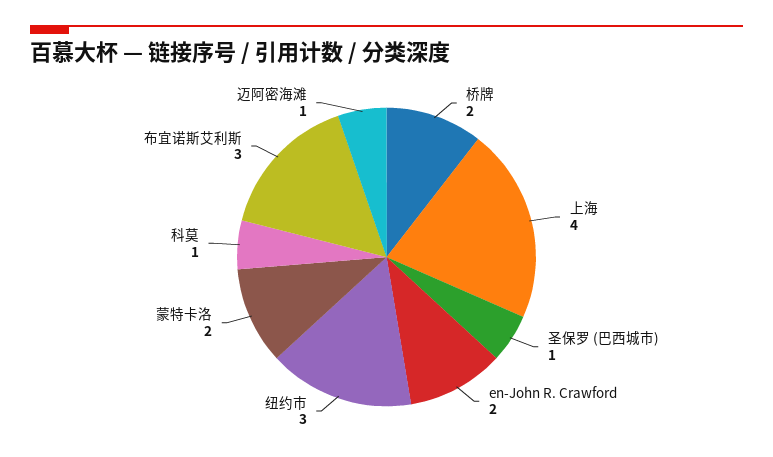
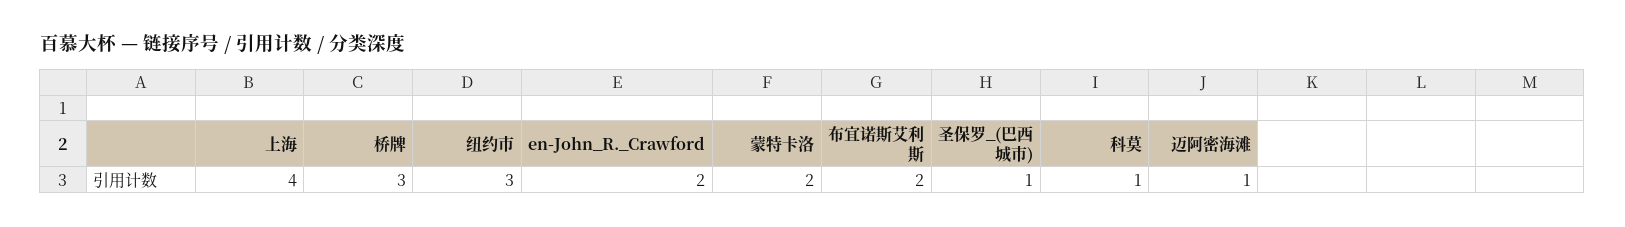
  {
-   "桥牌": 2,
+   "桥牌": 3,
    "上海": 4,
    "圣保罗 (巴西城市)": 1,
    "en-John R. Crawford": 2,
    "纽约市": 3,
    "蒙特卡洛": 2,
    "科莫": 1,
-   "布宜诺斯艾利斯": 3,
+   "布宜诺斯艾利斯": 2,
    "迈阿密海滩": 1
  }

